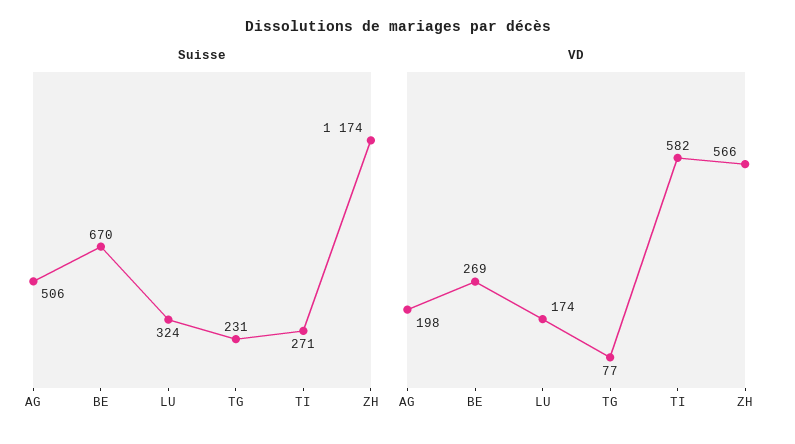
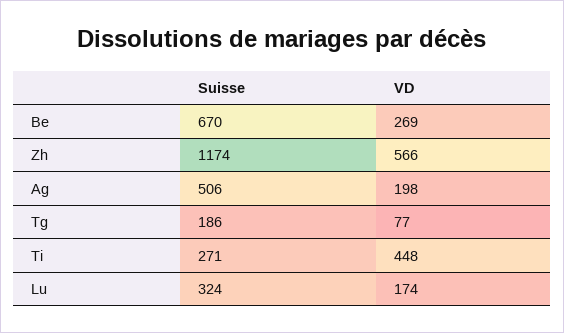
  {
    "Suisse": {
      "AG": 506,
      "BE": 670,
      "LU": 324,
-     "TG": 231,
+     "TG": 186,
      "TI": 271,
      "ZH": 1174
    },
    "VD": {
      "AG": 198,
      "BE": 269,
      "LU": 174,
      "TG": 77,
-     "TI": 582,
+     "TI": 448,
      "ZH": 566
    }
  }

